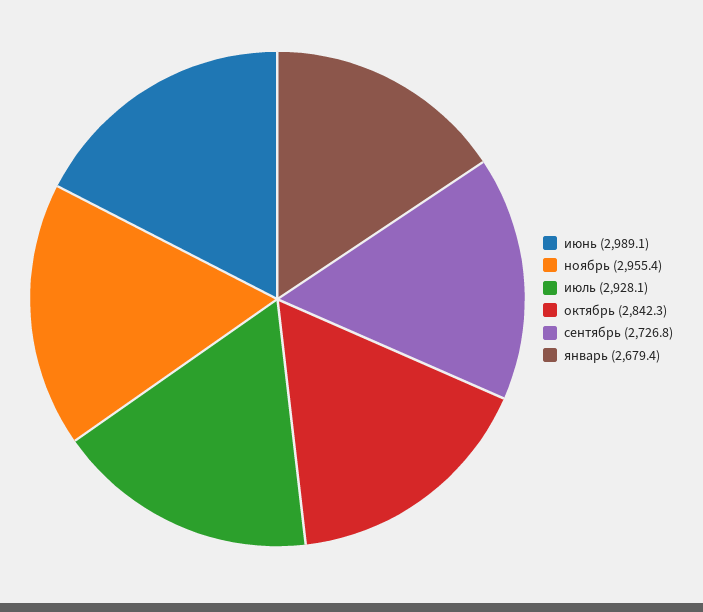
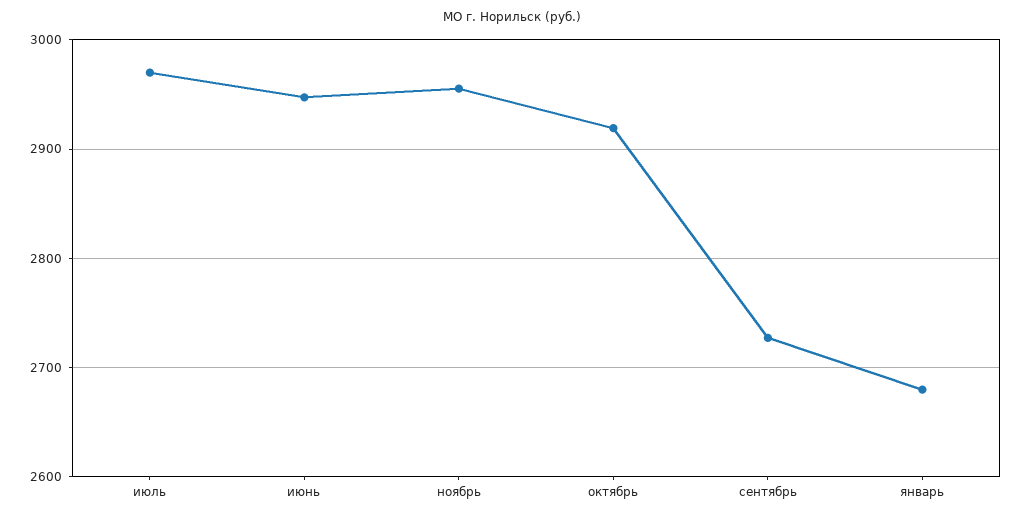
  {
-   "июнь": 2989.1,
+   "июнь": 2950,
    "ноябрь": 2955.4,
-   "июль": 2928.1,
+   "июль": 2970,
-   "октябрь": 2842.3,
+   "октябрь": 2920,
    "сентябрь": 2726.8,
    "январь": 2679.4
  }

